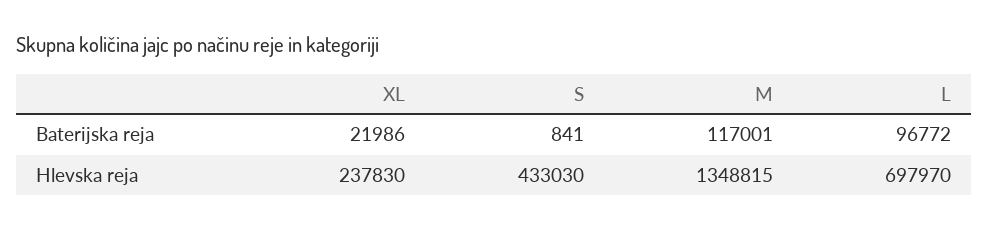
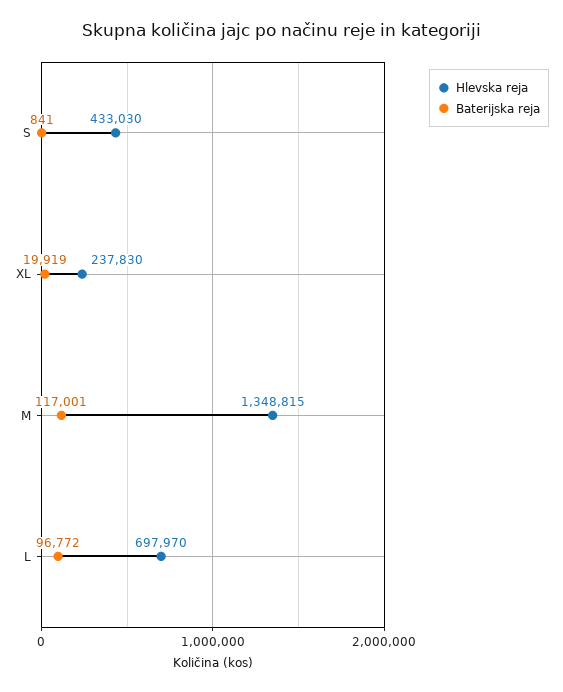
  {
    "Baterijska reja": {
-     "XL": 21986,
+     "XL": 19919,
      "S": 841,
      "M": 117001,
      "L": 96772
    },
    "Hlevska reja": {
      "XL": 237830,
      "S": 433030,
      "M": 1348815,
      "L": 697970
    }
  }

